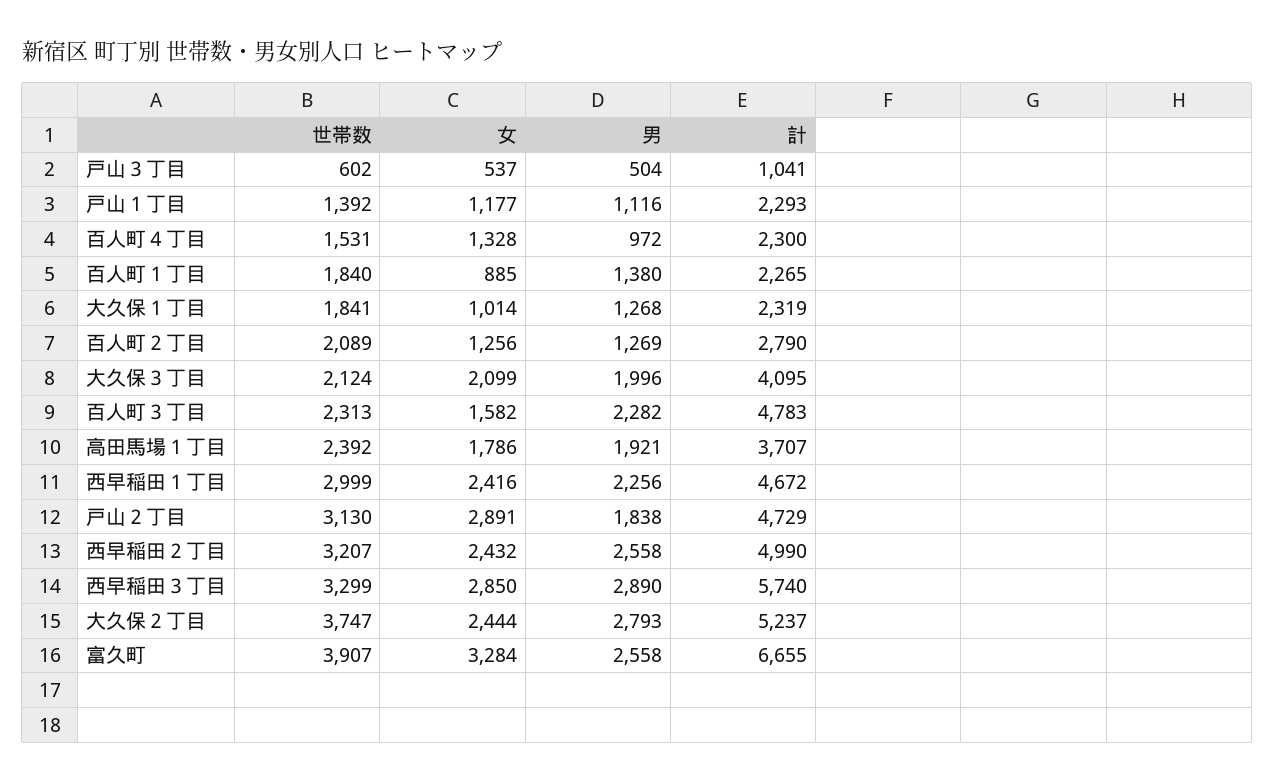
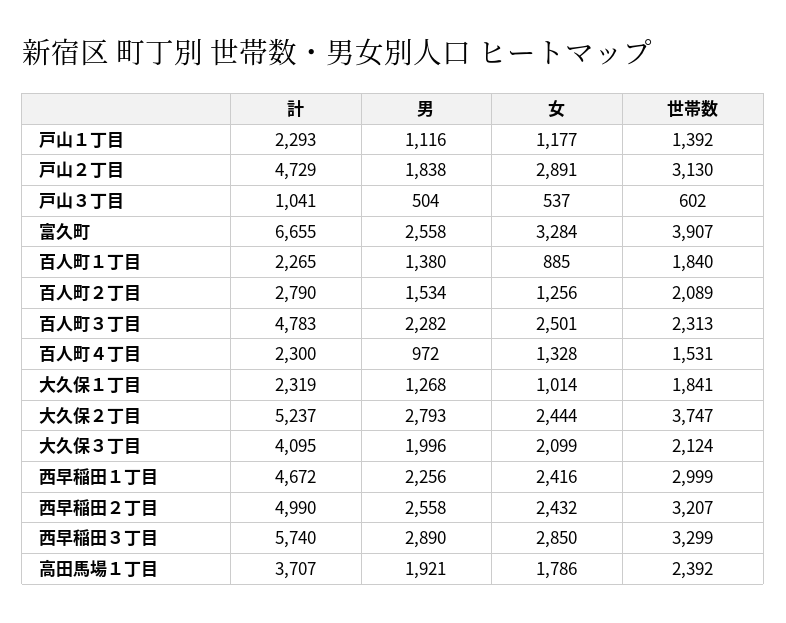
  {
    "世帯数": {
      "戸山３丁目": 602,
      "戸山１丁目": 1392,
      "百人町４丁目": 1531,
      "百人町１丁目": 1840,
      "大久保１丁目": 1841,
      "百人町２丁目": 2089,
      "大久保３丁目": 2124,
      "百人町３丁目": 2313,
      "高田馬場１丁目": 2392,
      "西早稲田１丁目": 2999,
      "戸山２丁目": 3130,
      "西早稲田２丁目": 3207,
      "西早稲田３丁目": 3299,
      "大久保２丁目": 3747,
      "富久町": 3907
    },
    "女": {
      "戸山３丁目": 537,
      "戸山１丁目": 1177,
      "百人町４丁目": 1328,
      "百人町１丁目": 885,
      "大久保１丁目": 1014,
      "百人町２丁目": 1256,
      "大久保３丁目": 2099,
-     "百人町３丁目": 1582,
+     "百人町３丁目": 2501,
      "高田馬場１丁目": 1786,
      "西早稲田１丁目": 2416,
      "戸山２丁目": 2891,
      "西早稲田２丁目": 2432,
      "西早稲田３丁目": 2850,
      "大久保２丁目": 2444,
      "富久町": 3284
    },
    "男": {
      "戸山３丁目": 504,
      "戸山１丁目": 1116,
      "百人町４丁目": 972,
      "百人町１丁目": 1380,
      "大久保１丁目": 1268,
-     "百人町２丁目": 1269,
+     "百人町２丁目": 1534,
      "大久保３丁目": 1996,
      "百人町３丁目": 2282,
      "高田馬場１丁目": 1921,
      "西早稲田１丁目": 2256,
      "戸山２丁目": 1838,
      "西早稲田２丁目": 2558,
      "西早稲田３丁目": 2890,
      "大久保２丁目": 2793,
      "富久町": 2558
    },
    "計": {
      "戸山３丁目": 1041,
      "戸山１丁目": 2293,
      "百人町４丁目": 2300,
      "百人町１丁目": 2265,
      "大久保１丁目": 2319,
      "百人町２丁目": 2790,
      "大久保３丁目": 4095,
      "百人町３丁目": 4783,
      "高田馬場１丁目": 3707,
      "西早稲田１丁目": 4672,
      "戸山２丁目": 4729,
      "西早稲田２丁目": 4990,
      "西早稲田３丁目": 5740,
      "大久保２丁目": 5237,
      "富久町": 6655
    }
  }

